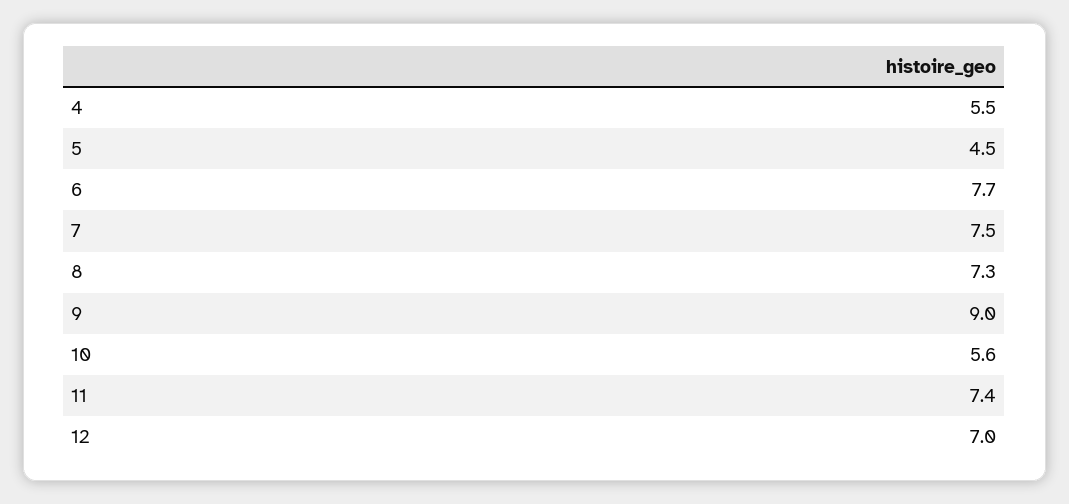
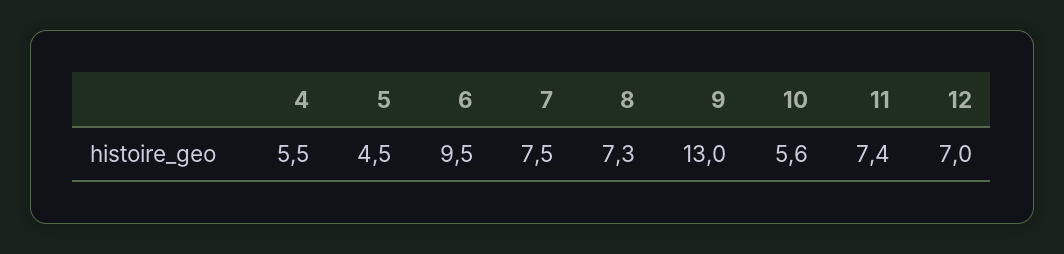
  {
    "4": 5.5,
    "5": 4.5,
-   "6": 7.7,
+   "6": 9.5,
    "7": 7.5,
    "8": 7.3,
-   "9": 9,
+   "9": 13,
    "10": 5.6,
    "11": 7.4,
    "12": 7
  }

